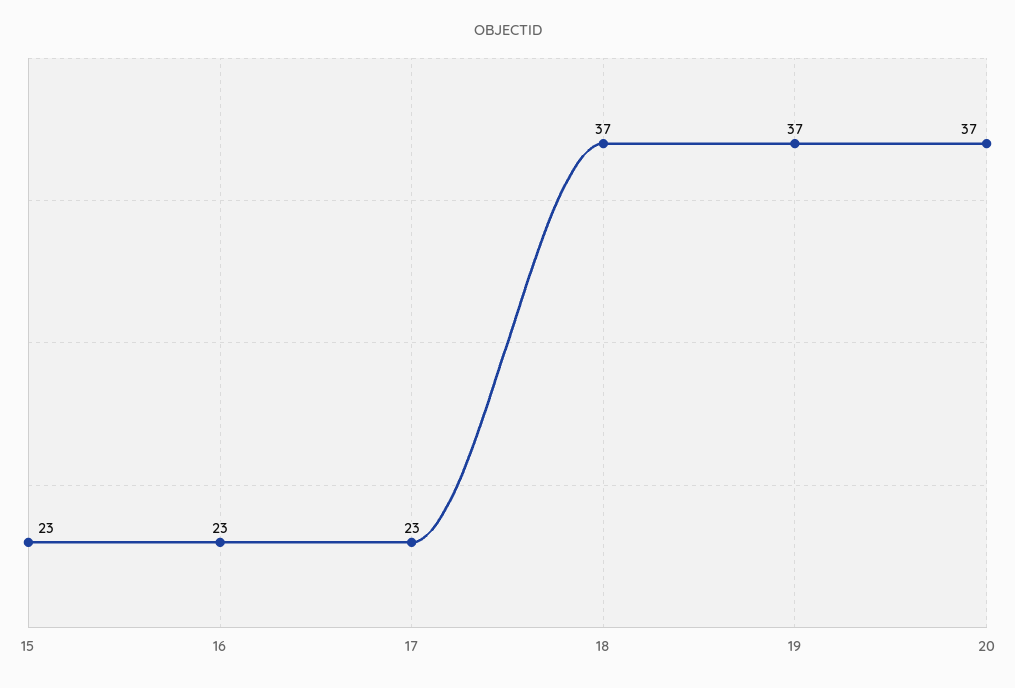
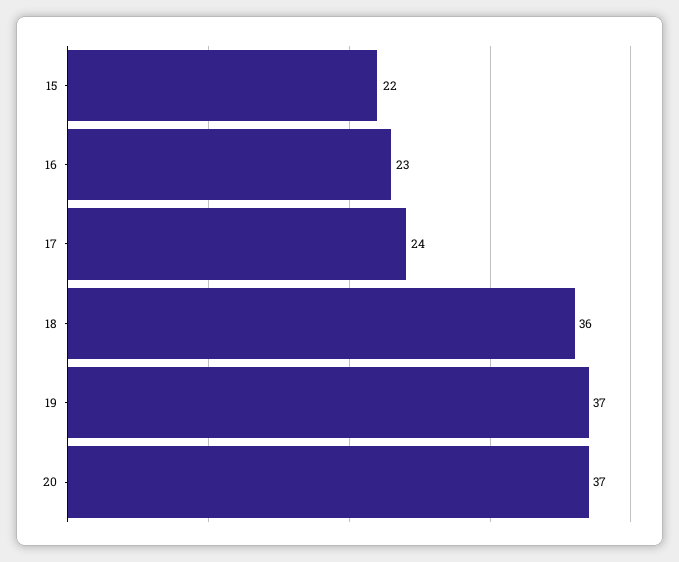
  {
-   "15": 23,
+   "15": 22,
    "16": 23,
-   "17": 23,
+   "17": 24,
-   "18": 37,
+   "18": 36,
    "19": 37,
    "20": 37
  }

